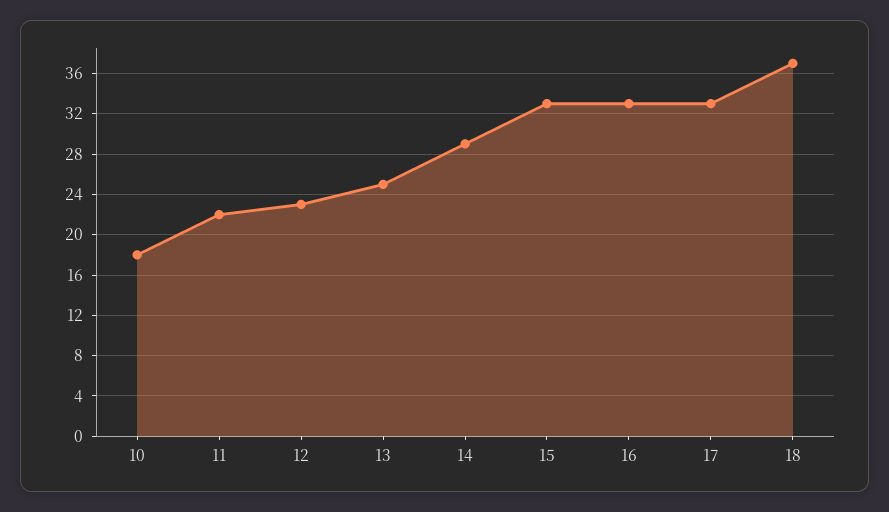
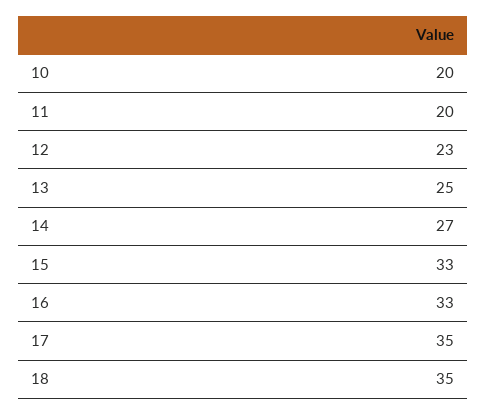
  {
-   "10": 18,
+   "10": 20,
-   "11": 22,
+   "11": 20,
    "12": 23,
    "13": 25,
-   "14": 29,
+   "14": 27,
    "15": 33,
    "16": 33,
-   "17": 33,
+   "17": 35,
-   "18": 37
+   "18": 35
  }

